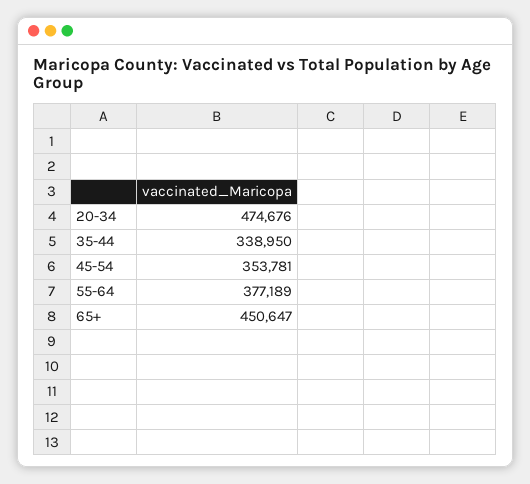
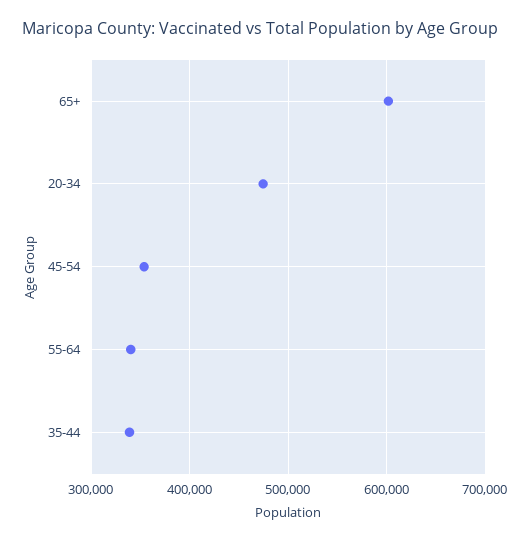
  {
    "20-34": 474676,
    "35-44": 338950,
    "45-54": 353781,
-   "55-64": 377189,
+   "55-64": 340000,
-   "65+": 450647
+   "65+": 600000
  }

